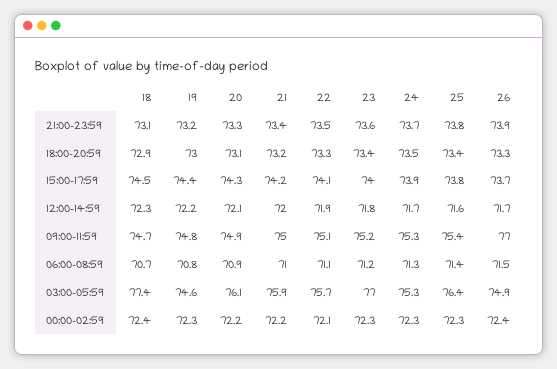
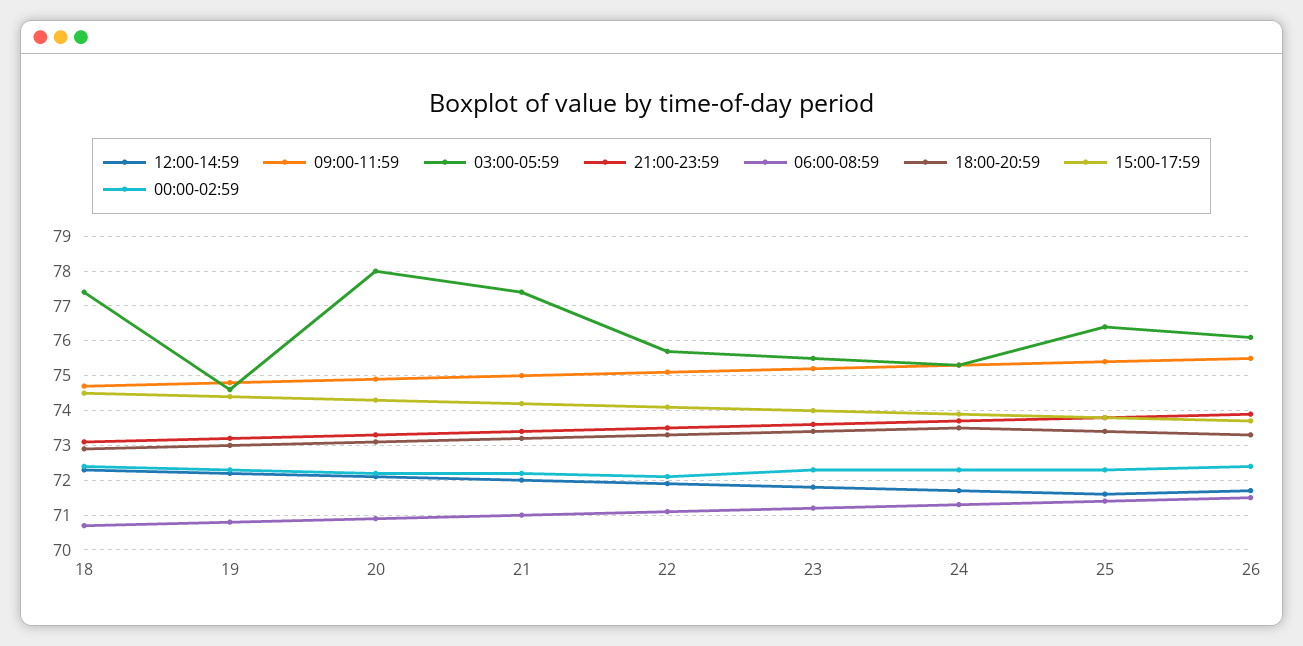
  {
    "21:00-23:59": {
      "18": 73.1,
      "19": 73.2,
      "20": 73.3,
      "21": 73.4,
      "22": 73.5,
      "23": 73.6,
      "24": 73.7,
      "25": 73.8,
      "26": 73.9
    },
    "18:00-20:59": {
      "18": 72.9,
      "19": 73,
      "20": 73.1,
      "21": 73.2,
      "22": 73.3,
      "23": 73.4,
      "24": 73.5,
      "25": 73.4,
      "26": 73.3
    },
    "15:00-17:59": {
      "18": 74.5,
      "19": 74.4,
      "20": 74.3,
      "21": 74.2,
      "22": 74.1,
      "23": 74,
      "24": 73.9,
      "25": 73.8,
      "26": 73.7
    },
    "12:00-14:59": {
      "18": 72.3,
      "19": 72.2,
      "20": 72.1,
      "21": 72,
      "22": 71.9,
      "23": 71.8,
      "24": 71.7,
      "25": 71.6,
      "26": 71.7
    },
    "09:00-11:59": {
      "18": 74.7,
      "19": 74.8,
      "20": 74.9,
      "21": 75,
      "22": 75.1,
      "23": 75.2,
      "24": 75.3,
      "25": 75.4,
-     "26": 77
+     "26": 75.5
    },
    "06:00-08:59": {
      "18": 70.7,
      "19": 70.8,
      "20": 70.9,
      "21": 71,
      "22": 71.1,
      "23": 71.2,
      "24": 71.3,
      "25": 71.4,
      "26": 71.5
    },
    "03:00-05:59": {
      "18": 77.4,
      "19": 74.6,
-     "20": 76.1,
+     "20": 78,
-     "21": 75.9,
+     "21": 77.5,
      "22": 75.7,
-     "23": 77,
+     "23": 75.5,
      "24": 75.3,
      "25": 76.4,
-     "26": 74.9
+     "26": 76
    },
    "00:00-02:59": {
      "18": 72.4,
      "19": 72.3,
      "20": 72.2,
      "21": 72.2,
      "22": 72.1,
      "23": 72.3,
      "24": 72.3,
      "25": 72.3,
      "26": 72.4
    }
  }

